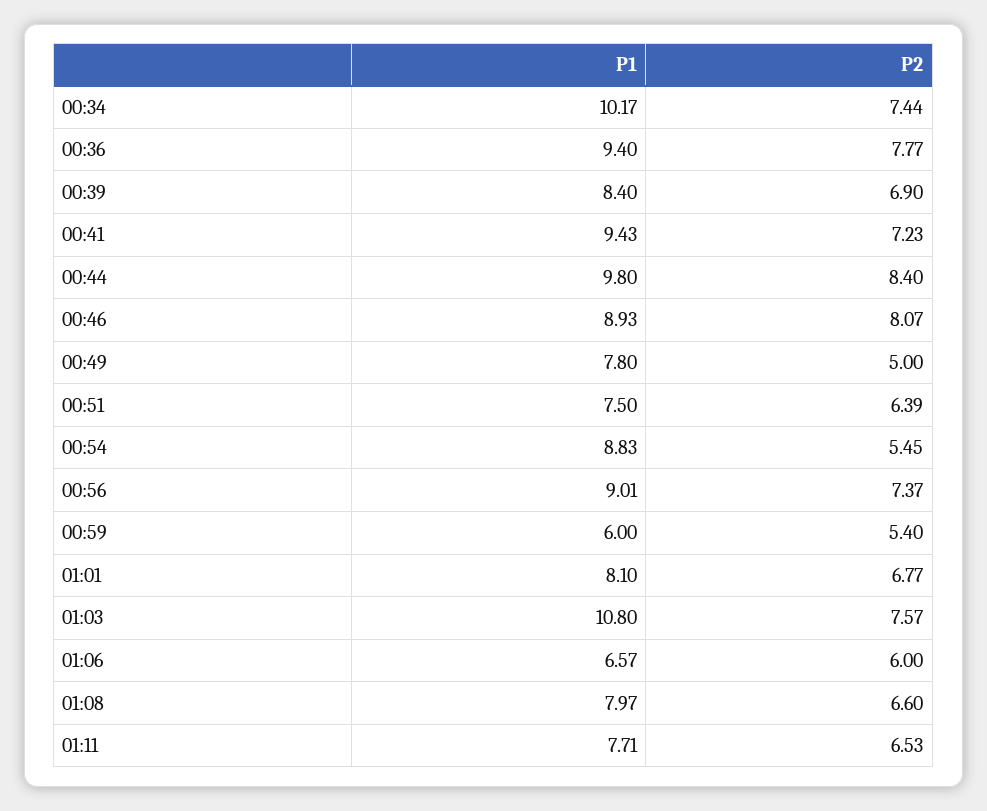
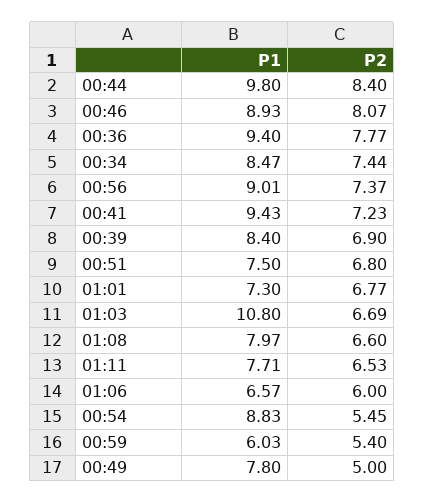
  {
    "P1": {
-     "00:34": 10.17,
+     "00:34": 8.47,
      "00:36": 9.4,
      "00:39": 8.4,
      "00:41": 9.43,
      "00:44": 9.8,
      "00:46": 8.93,
      "00:49": 7.8,
      "00:51": 7.5,
      "00:54": 8.83,
      "00:56": 9.01,
-     "00:59": 6,
+     "00:59": 6.03,
-     "01:01": 8.1,
+     "01:01": 7.3,
      "01:03": 10.8,
      "01:06": 6.57,
      "01:08": 7.97,
      "01:11": 7.71
    },
    "P2": {
      "00:34": 7.44,
      "00:36": 7.77,
      "00:39": 6.9,
      "00:41": 7.23,
      "00:44": 8.4,
      "00:46": 8.07,
      "00:49": 5,
-     "00:51": 6.39,
+     "00:51": 6.8,
      "00:54": 5.45,
      "00:56": 7.37,
      "00:59": 5.4,
      "01:01": 6.77,
-     "01:03": 7.57,
+     "01:03": 6.69,
      "01:06": 6,
      "01:08": 6.6,
      "01:11": 6.53
    }
  }

